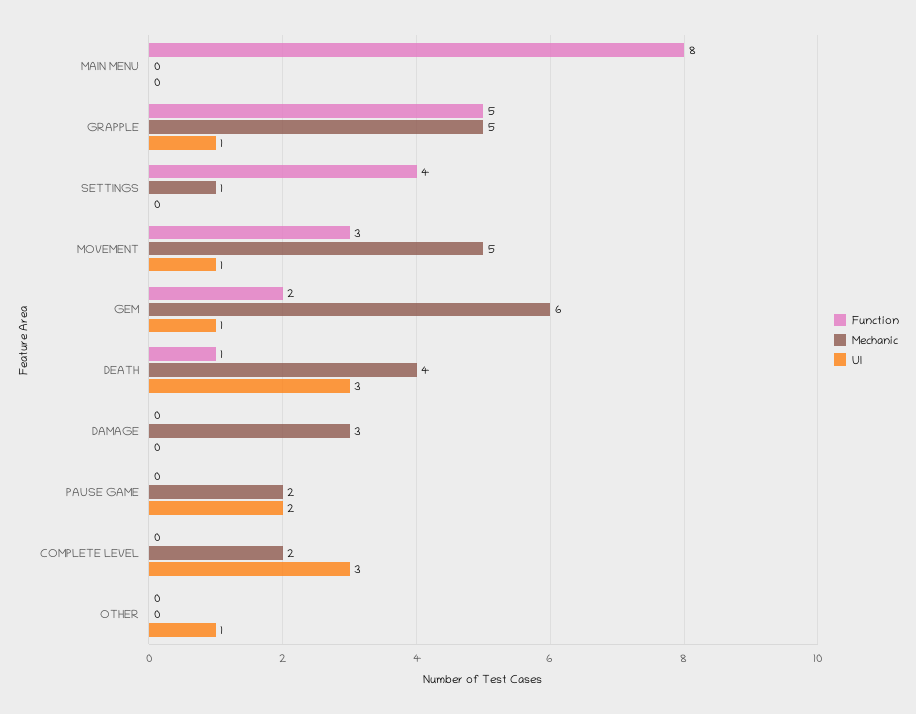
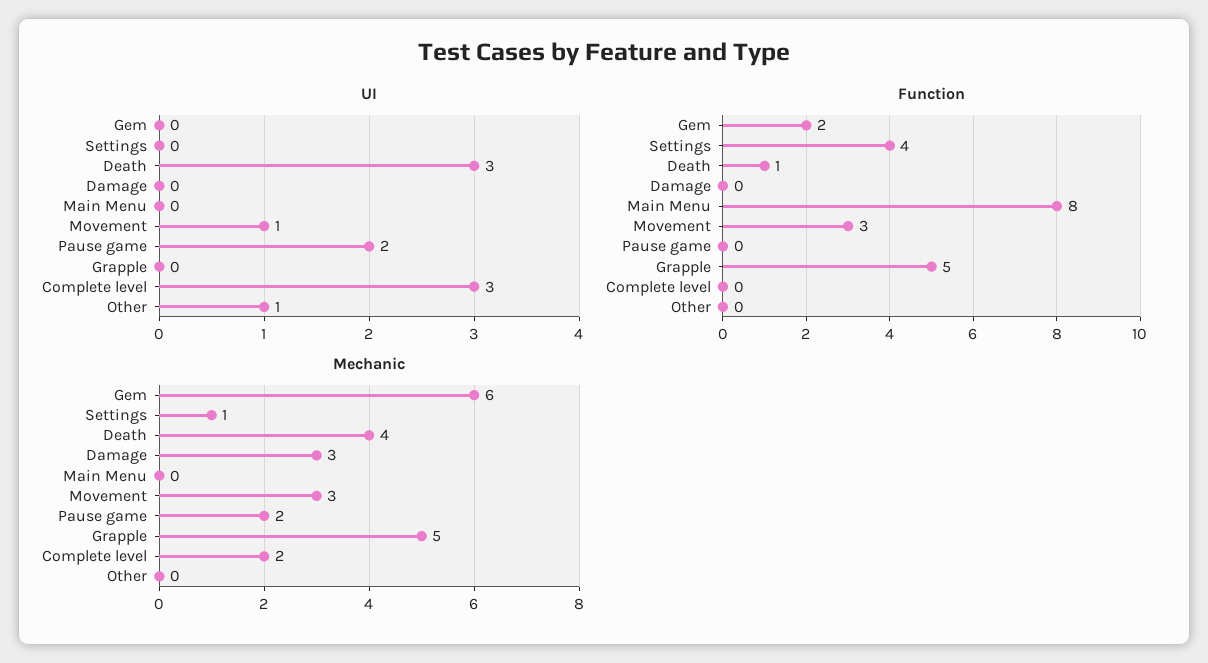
  {
    "Function": {
      "MAIN MENU": 8,
      "GRAPPLE": 5,
      "SETTINGS": 4,
      "MOVEMENT": 3,
      "GEM": 2,
      "DEATH": 1,
      "DAMAGE": 0,
      "PAUSE GAME": 0,
      "COMPLETE LEVEL": 0,
      "OTHER": 0
    },
    "Mechanic": {
      "MAIN MENU": 0,
      "GRAPPLE": 5,
      "SETTINGS": 1,
-     "MOVEMENT": 5,
+     "MOVEMENT": 3,
      "GEM": 6,
      "DEATH": 4,
      "DAMAGE": 3,
      "PAUSE GAME": 2,
      "COMPLETE LEVEL": 2,
      "OTHER": 0
    },
    "UI": {
      "MAIN MENU": 0,
-     "GRAPPLE": 1,
+     "GRAPPLE": 0,
      "SETTINGS": 0,
      "MOVEMENT": 1,
-     "GEM": 1,
+     "GEM": 0,
      "DEATH": 3,
      "DAMAGE": 0,
      "PAUSE GAME": 2,
      "COMPLETE LEVEL": 3,
      "OTHER": 1
    }
  }

